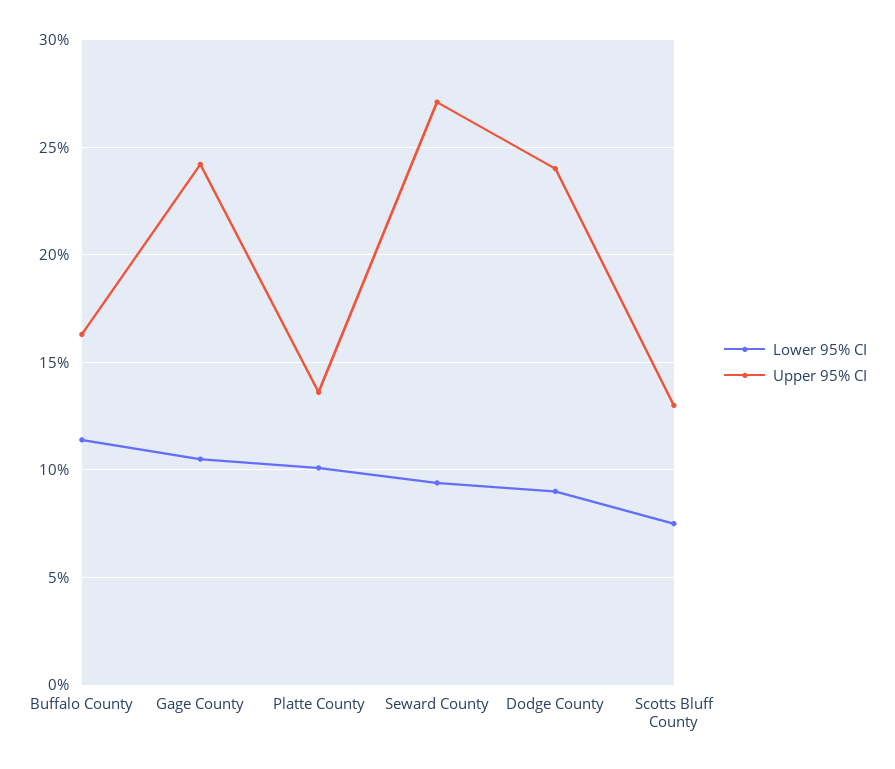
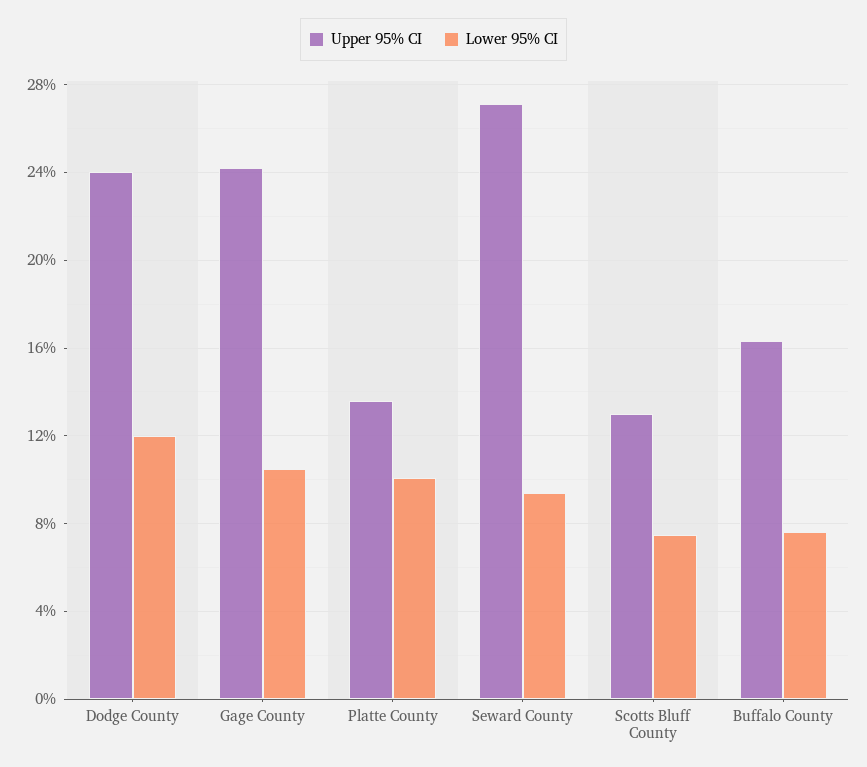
  {
    "Lower 95% CI": {
-     "Buffalo County": 11.5,
+     "Buffalo County": 7.5,
      "Gage County": 10.5,
      "Platte County": 10,
      "Seward County": 9.5,
-     "Dodge County": 9,
+     "Dodge County": 12,
      "Scotts Bluff County": 7.5
    },
    "Upper 95% CI": {
      "Buffalo County": 16.5,
      "Gage County": 24,
      "Platte County": 13.5,
      "Seward County": 27,
      "Dodge County": 24,
      "Scotts Bluff County": 13
    }
  }

